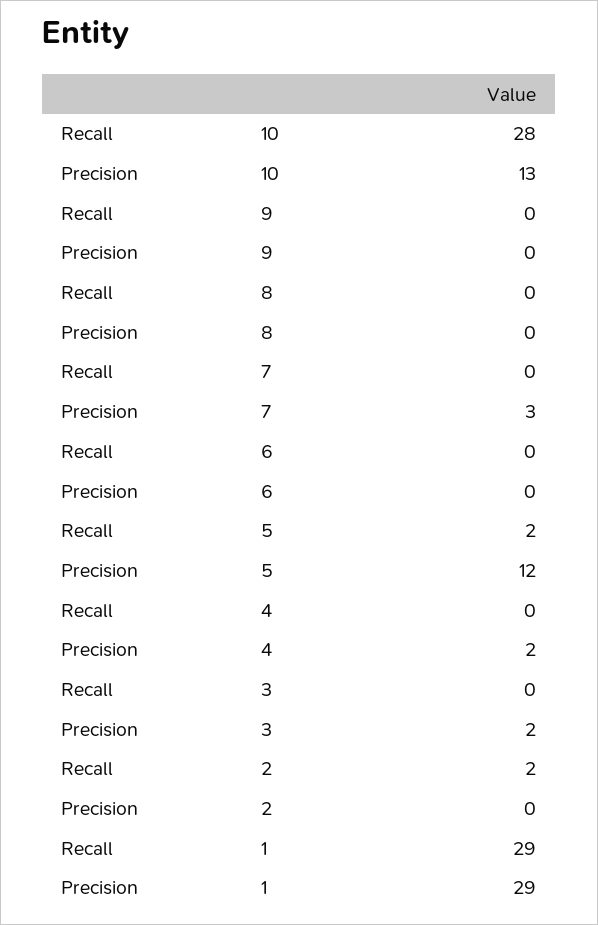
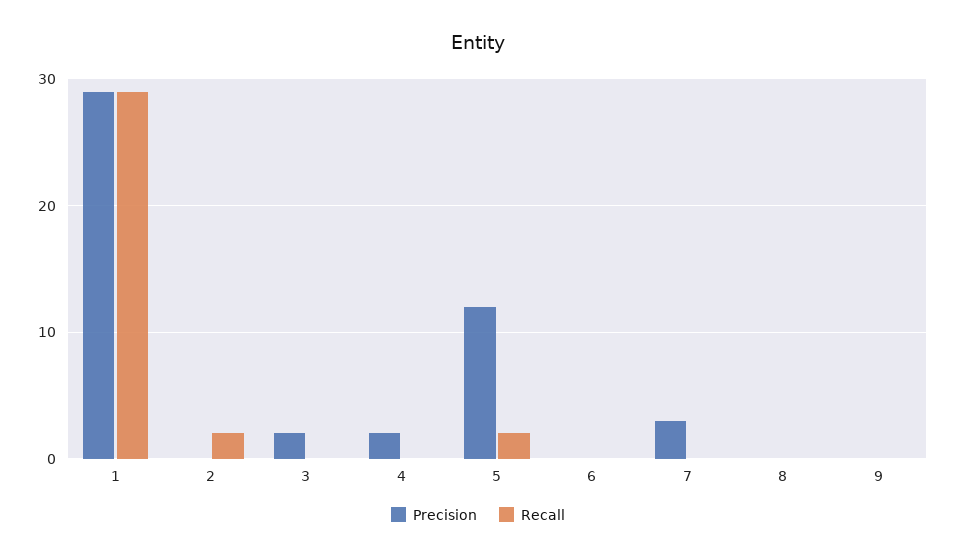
  {
    "Recall": {
-     "10": 28,
      "9": 0,
      "8": 0,
      "7": 0,
      "6": 0,
      "5": 2,
      "4": 0,
      "3": 0,
      "2": 2,
      "1": 29
    },
    "Precision": {
-     "10": 13,
      "9": 0,
      "8": 0,
      "7": 3,
      "6": 0,
      "5": 12,
      "4": 2,
      "3": 2,
      "2": 0,
      "1": 29
    }
  }

